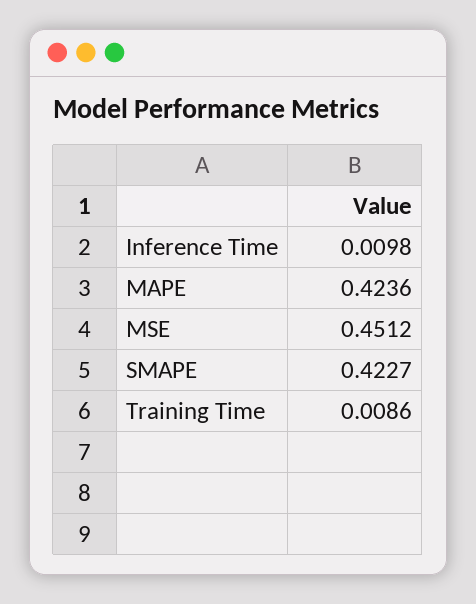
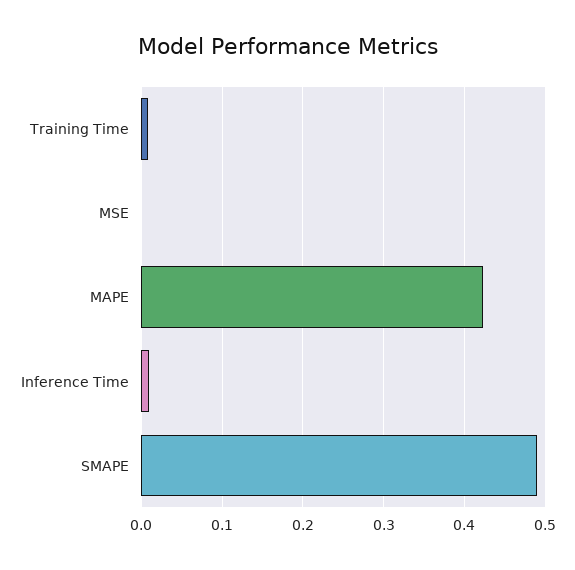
  {
    "Inference Time": 0.0098,
    "MAPE": 0.4236,
-   "MSE": 0.4512,
+   "MSE": 0,
-   "SMAPE": 0.4227,
+   "SMAPE": 0.49,
    "Training Time": 0.0086
  }

